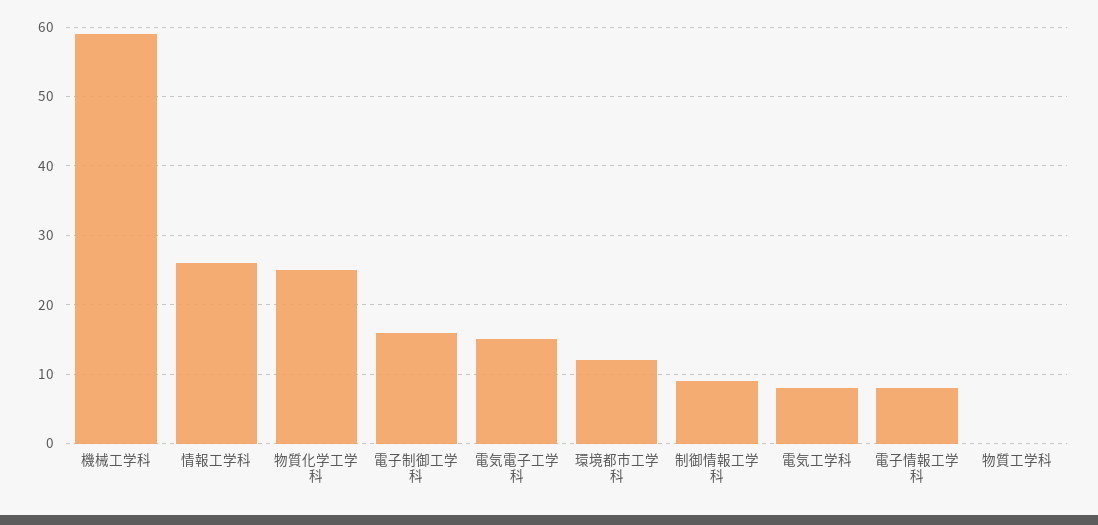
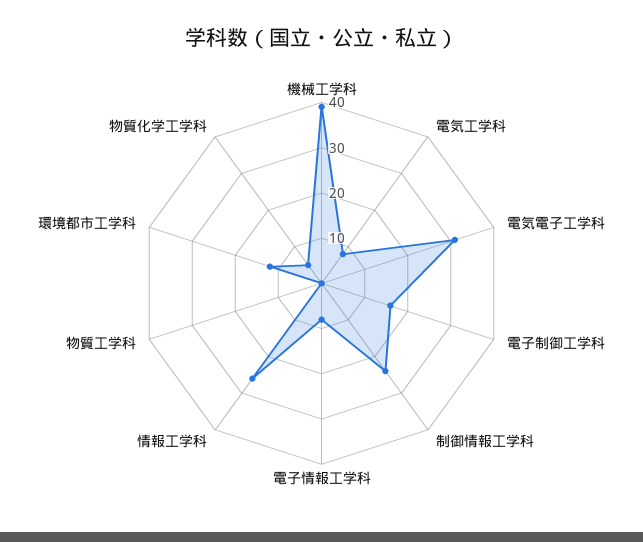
  {
-   "機械工学科": 59,
+   "機械工学科": 40,
    "情報工学科": 26,
-   "物質化学工学科": 25,
+   "物質化学工学科": 5,
    "電子制御工学科": 16,
-   "電気電子工学科": 15,
+   "電気電子工学科": 30,
    "環境都市工学科": 12,
-   "制御情報工学科": 9,
+   "制御情報工学科": 25,
    "電気工学科": 8,
    "電子情報工学科": 8,
    "物質工学科": 0
  }

